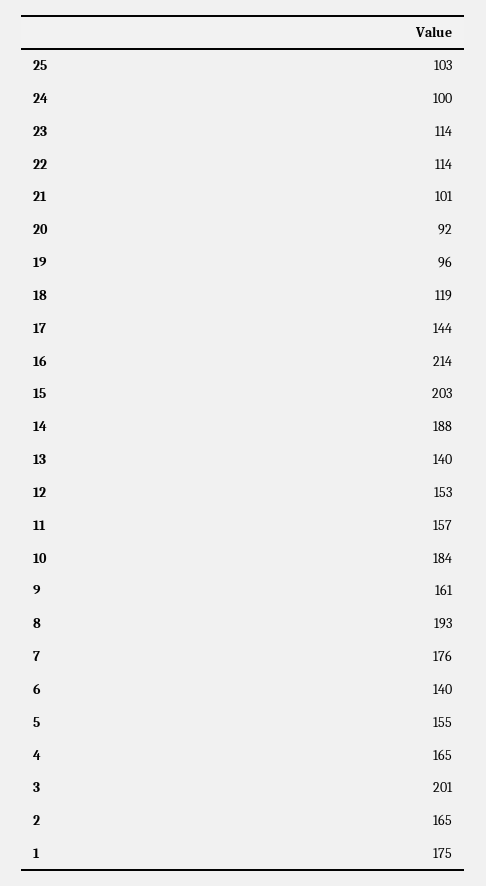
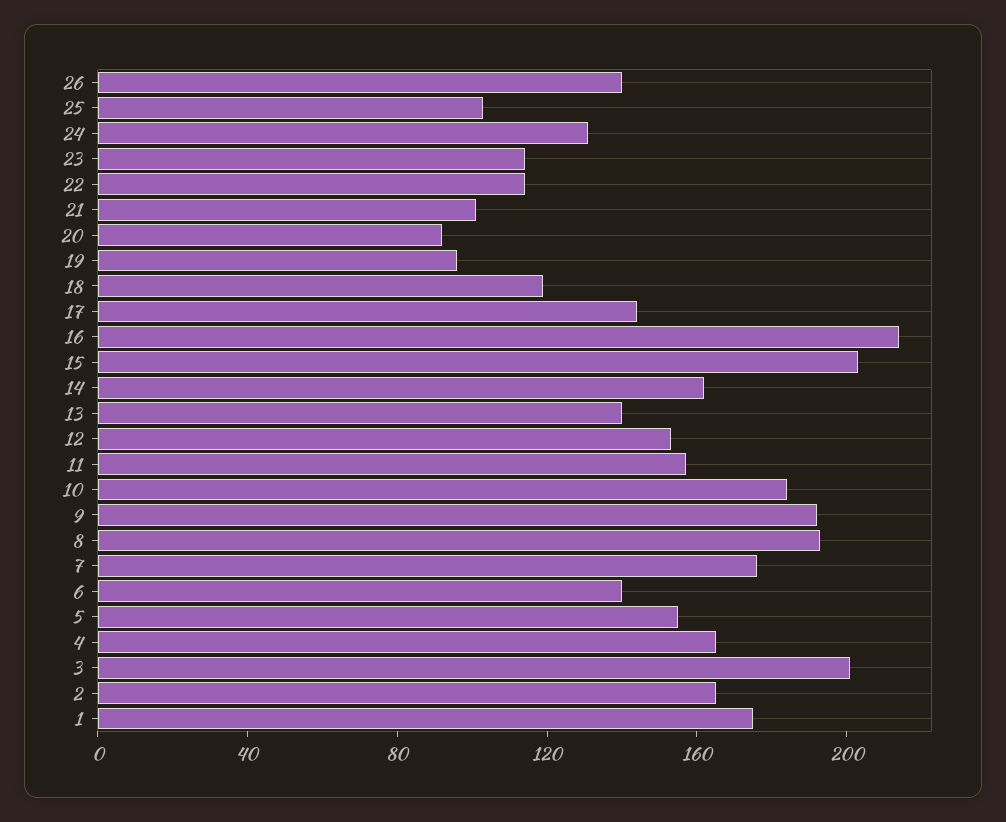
  {
    "25": 103,
-   "24": 100,
+   "24": 130,
    "23": 114,
    "22": 114,
    "21": 101,
    "20": 92,
    "19": 96,
    "18": 119,
    "17": 144,
    "16": 214,
    "15": 203,
-   "14": 188,
+   "14": 160,
    "13": 140,
    "12": 153,
    "11": 157,
    "10": 184,
-   "9": 161,
+   "9": 190,
    "8": 193,
    "7": 176,
    "6": 140,
    "5": 155,
    "4": 165,
    "3": 201,
    "2": 165,
-   "1": 175
+   "1": 175,
+   "26": 140
  }

